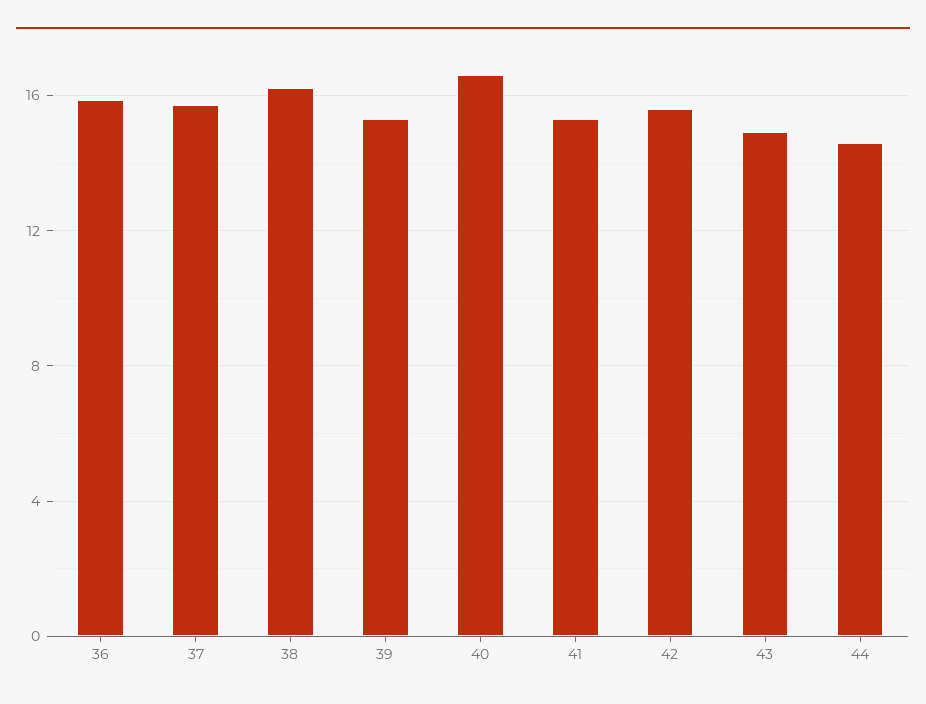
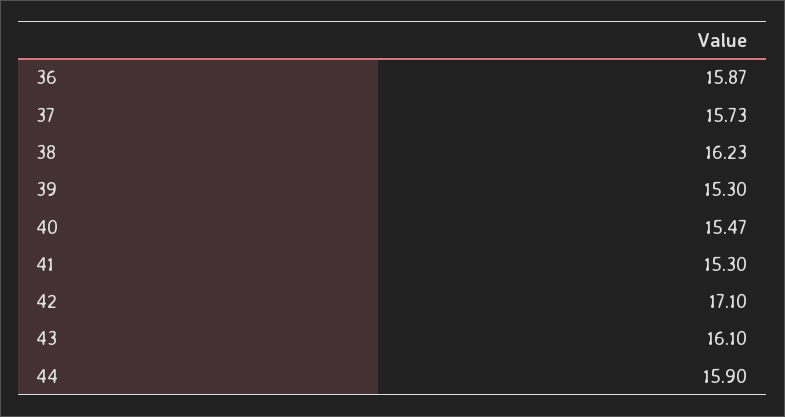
  {
    "36": 15.87,
    "37": 15.73,
    "38": 16.23,
    "39": 15.3,
-   "40": 16.5,
+   "40": 15.47,
    "41": 15.3,
-   "42": 15.5,
+   "42": 17.1,
-   "43": 15,
+   "43": 16.1,
-   "44": 14.5
+   "44": 15.9
  }

